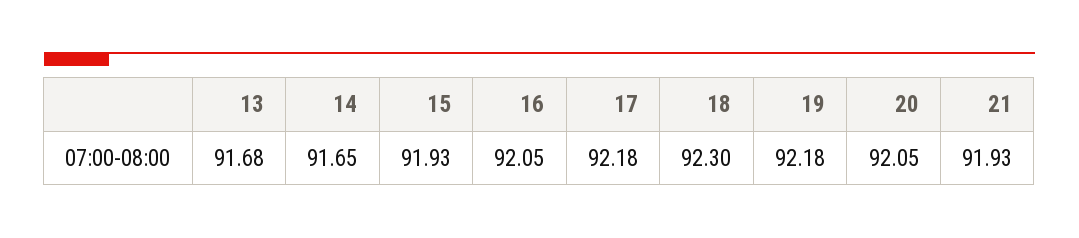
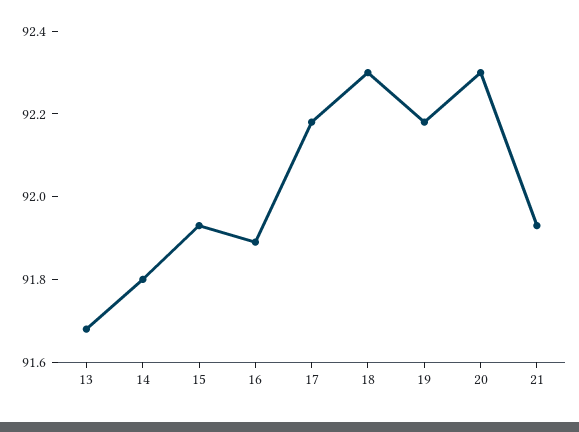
  {
    "13": 91.68,
-   "14": 91.65,
+   "14": 91.8,
    "15": 91.93,
-   "16": 92.05,
+   "16": 91.9,
    "17": 92.18,
    "18": 92.3,
    "19": 92.18,
-   "20": 92.05,
+   "20": 92.3,
    "21": 91.93
  }

